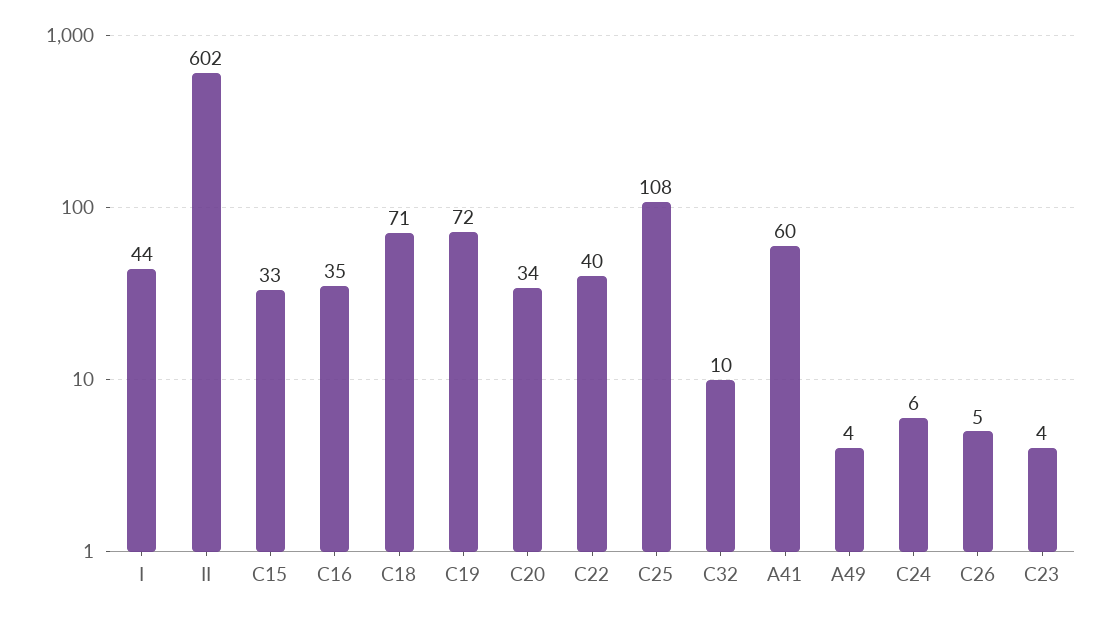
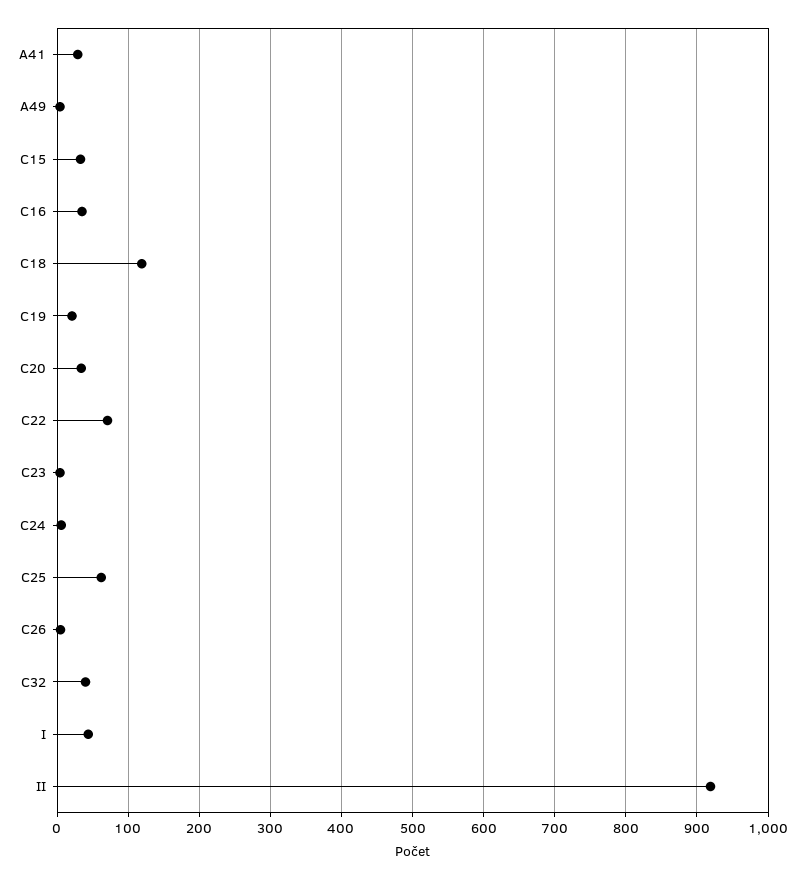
  {
    "I": 44,
-   "II": 602,
+   "II": 920,
    "C15": 33,
    "C16": 35,
-   "C18": 71,
+   "C18": 120,
-   "C19": 72,
+   "C19": 20,
    "C20": 34,
-   "C22": 40,
+   "C22": 70,
-   "C25": 108,
+   "C25": 60,
-   "C32": 10,
+   "C32": 40,
-   "A41": 60,
+   "A41": 30,
    "A49": 4,
    "C24": 6,
    "C26": 5,
    "C23": 4
  }

